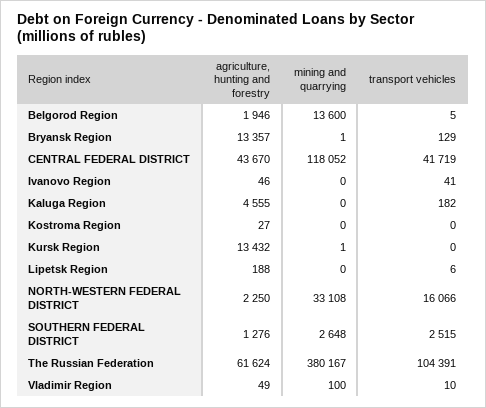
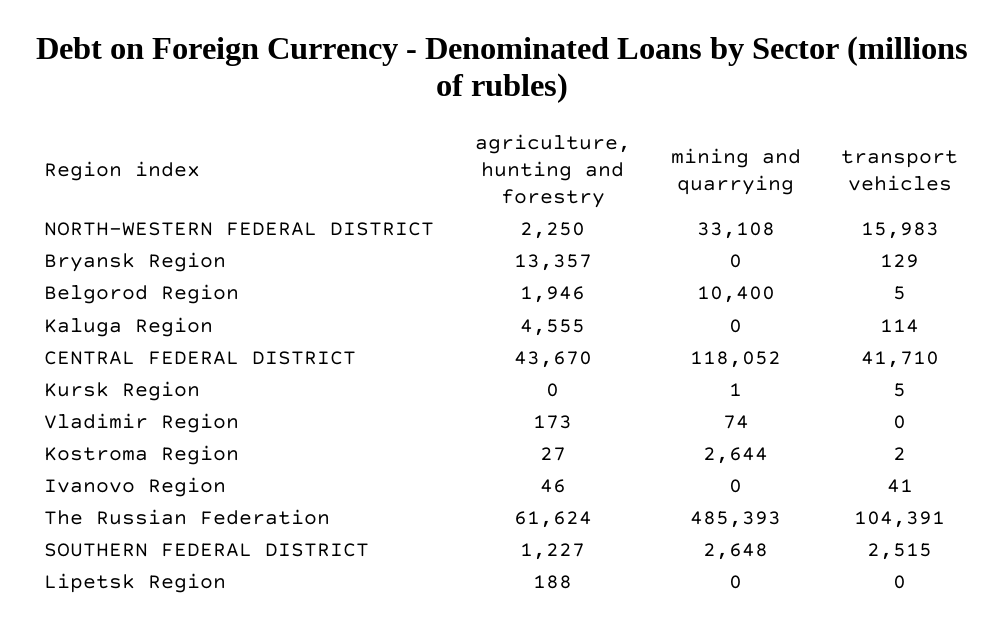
  {
    "agriculture, hunting and forestry": {
      "Belgorod Region": 1946,
      "Bryansk Region": 13357,
      "CENTRAL FEDERAL DISTRICT": 43670,
      "Ivanovo Region": 46,
      "Kaluga Region": 4555,
      "Kostroma Region": 27,
-     "Kursk Region": 13432,
+     "Kursk Region": 0,
      "Lipetsk Region": 188,
      "NORTH-WESTERN FEDERAL DISTRICT": 2250,
-     "SOUTHERN FEDERAL DISTRICT": 1276,
+     "SOUTHERN FEDERAL DISTRICT": 1227,
      "The Russian Federation": 61624,
-     "Vladimir Region": 49
+     "Vladimir Region": 173
    },
    "mining and quarrying": {
-     "Belgorod Region": 13600,
+     "Belgorod Region": 10400,
-     "Bryansk Region": 1,
+     "Bryansk Region": 0,
      "CENTRAL FEDERAL DISTRICT": 118052,
      "Ivanovo Region": 0,
      "Kaluga Region": 0,
-     "Kostroma Region": 0,
+     "Kostroma Region": 2644,
      "Kursk Region": 1,
      "Lipetsk Region": 0,
      "NORTH-WESTERN FEDERAL DISTRICT": 33108,
      "SOUTHERN FEDERAL DISTRICT": 2648,
-     "The Russian Federation": 380167,
+     "The Russian Federation": 485393,
-     "Vladimir Region": 100
+     "Vladimir Region": 74
    },
    "transport vehicles": {
      "Belgorod Region": 5,
      "Bryansk Region": 129,
-     "CENTRAL FEDERAL DISTRICT": 41719,
+     "CENTRAL FEDERAL DISTRICT": 41710,
      "Ivanovo Region": 41,
-     "Kaluga Region": 182,
+     "Kaluga Region": 114,
-     "Kostroma Region": 0,
+     "Kostroma Region": 2,
-     "Kursk Region": 0,
+     "Kursk Region": 5,
-     "Lipetsk Region": 6,
+     "Lipetsk Region": 0,
-     "NORTH-WESTERN FEDERAL DISTRICT": 16066,
+     "NORTH-WESTERN FEDERAL DISTRICT": 15983,
      "SOUTHERN FEDERAL DISTRICT": 2515,
      "The Russian Federation": 104391,
-     "Vladimir Region": 10
+     "Vladimir Region": 0
    }
  }

